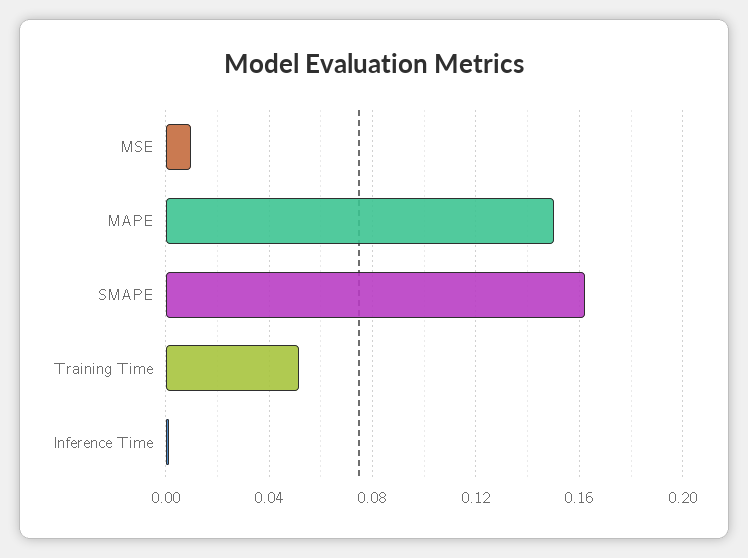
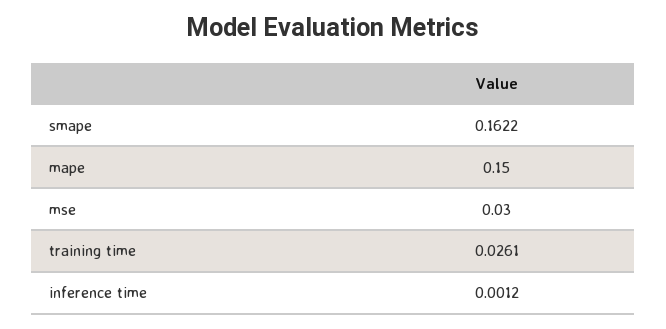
  {
-   "MSE": 0.01,
+   "MSE": 0.03,
    "MAPE": 0.15,
    "SMAPE": 0.1622,
-   "Training Time": 0.05,
+   "Training Time": 0.0261,
    "Inference Time": 0.0012
  }

